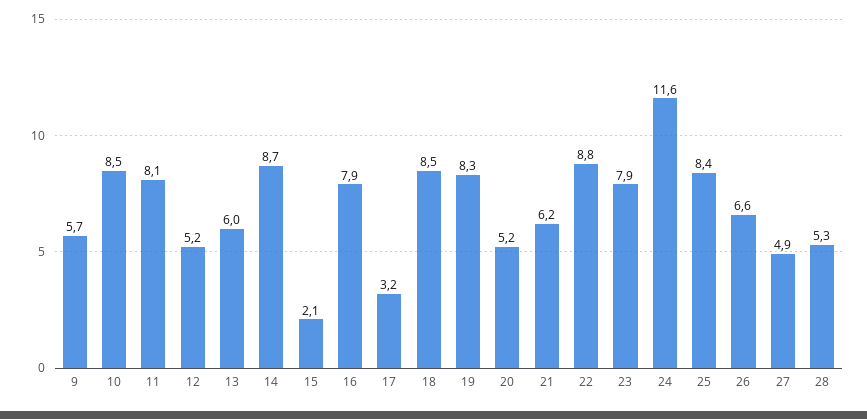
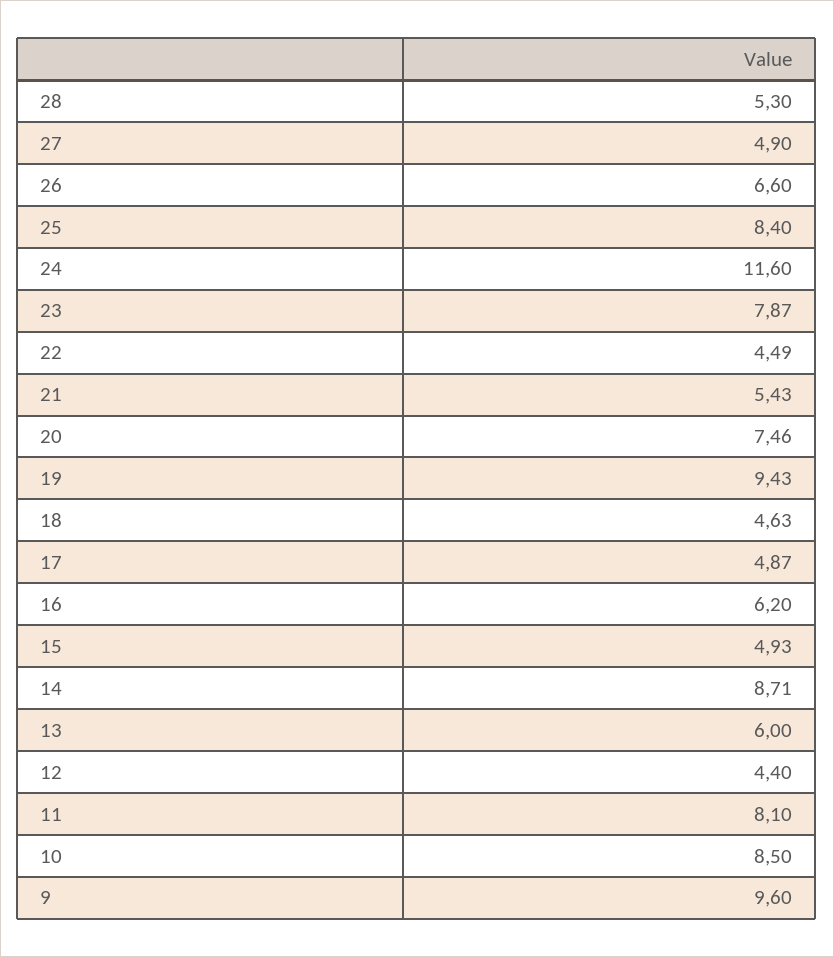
  {
-   "9": 5.7,
+   "9": 9.6,
    "10": 8.5,
    "11": 8.1,
-   "12": 5.2,
+   "12": 4.4,
    "13": 6,
    "14": 8.71,
-   "15": 2.1,
+   "15": 4.93,
-   "16": 7.9,
+   "16": 6.2,
-   "17": 3.2,
+   "17": 4.87,
-   "18": 8.5,
+   "18": 4.63,
-   "19": 8.3,
+   "19": 9.43,
-   "20": 5.2,
+   "20": 7.46,
-   "21": 6.2,
+   "21": 5.43,
-   "22": 8.8,
+   "22": 4.49,
    "23": 7.87,
    "24": 11.6,
    "25": 8.4,
    "26": 6.6,
    "27": 4.9,
    "28": 5.3
  }

